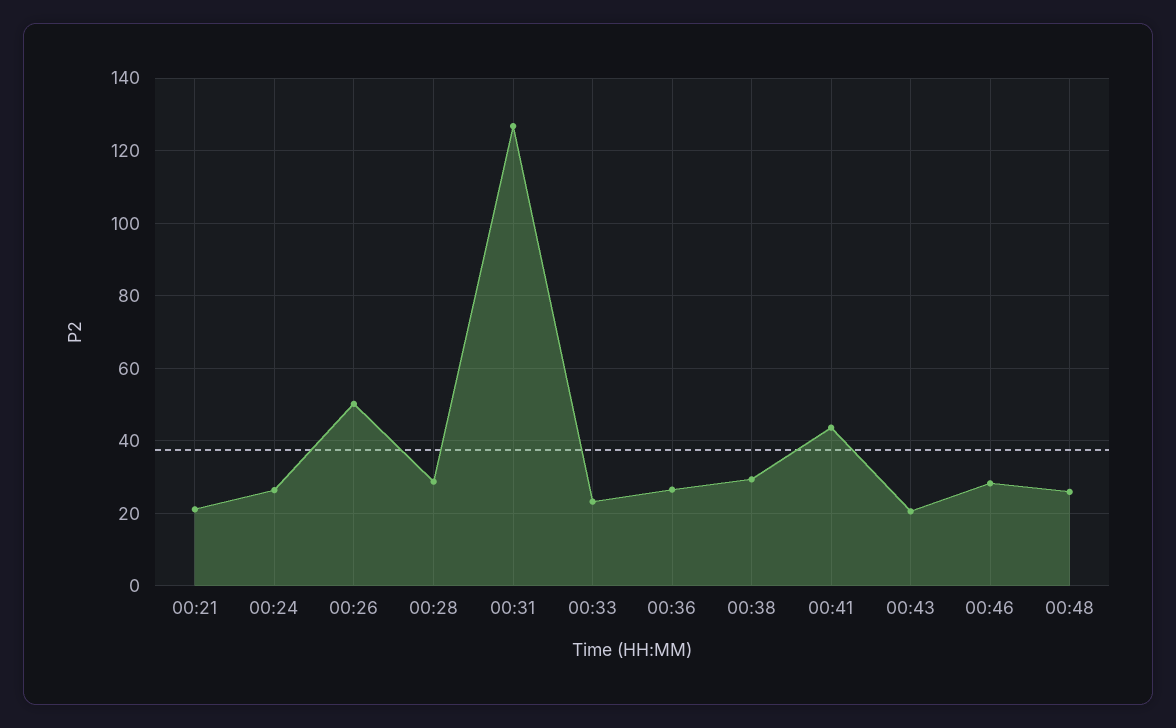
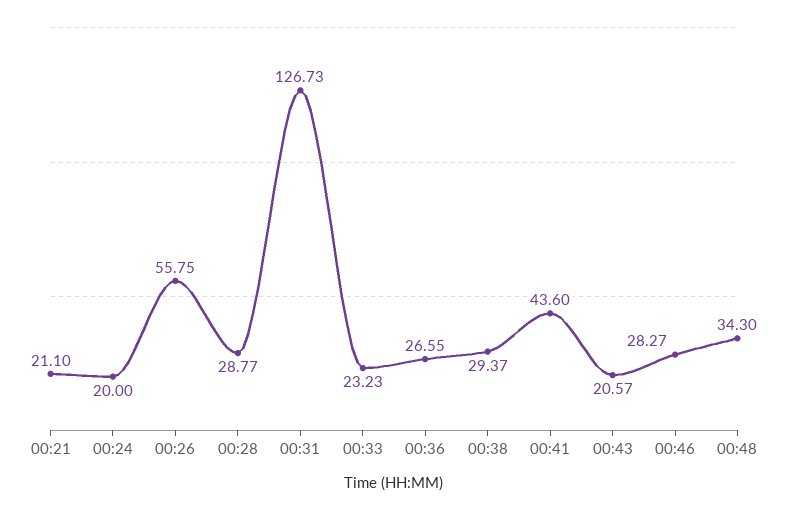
  {
    "00:21": 21.1,
-   "00:24": 26,
+   "00:24": 20,
-   "00:26": 50,
+   "00:26": 55.75,
    "00:28": 28.77,
    "00:31": 126.73,
    "00:33": 23.23,
    "00:36": 26.55,
    "00:38": 29.37,
    "00:41": 43.6,
    "00:43": 20.57,
    "00:46": 28.27,
-   "00:48": 26
+   "00:48": 34.3
  }

